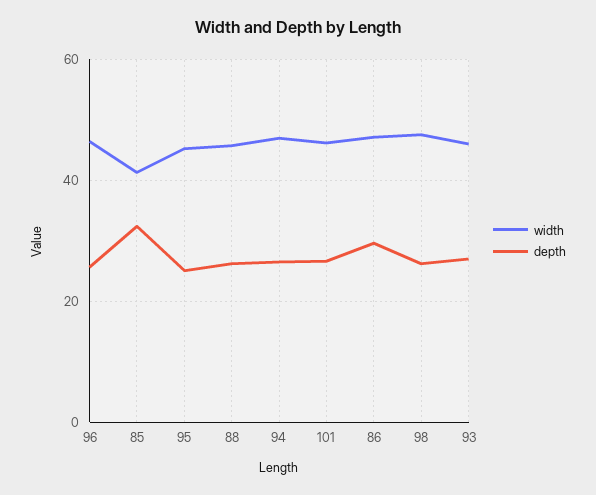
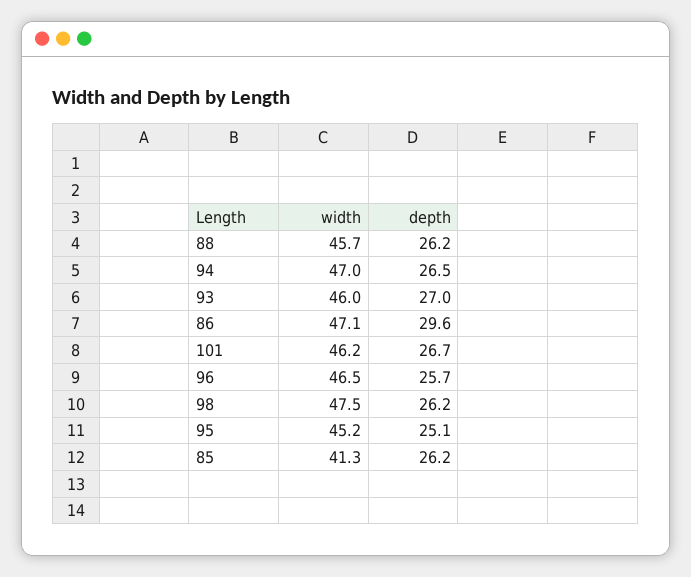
  {
    "width": {
      "96": 46.5,
      "85": 41.3,
      "95": 45.2,
      "88": 45.7,
      "94": 47,
      "101": 46.2,
      "86": 47.1,
      "98": 47.5,
      "93": 46
    },
    "depth": {
      "96": 25.7,
-     "85": 32,
+     "85": 26.2,
      "95": 25.1,
      "88": 26.2,
      "94": 26.5,
      "101": 26.7,
      "86": 29.6,
      "98": 26.2,
      "93": 27
    }
  }

